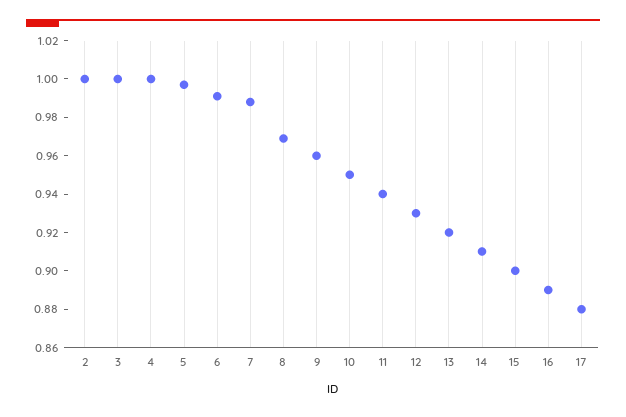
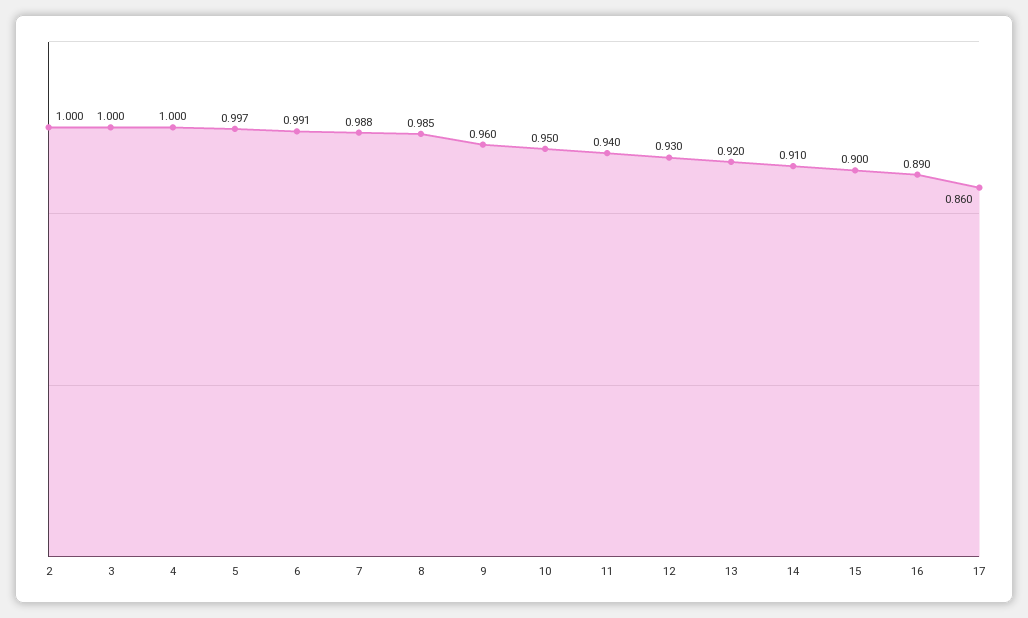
  {
    "2": 1,
    "3": 1,
    "4": 1,
    "5": 0.997,
    "6": 0.991,
    "7": 0.988,
-   "8": 0.97,
+   "8": 0.985,
    "9": 0.96,
    "10": 0.95,
    "11": 0.94,
    "12": 0.93,
    "13": 0.92,
    "14": 0.91,
    "15": 0.9,
    "16": 0.89,
-   "17": 0.88
+   "17": 0.86
  }

